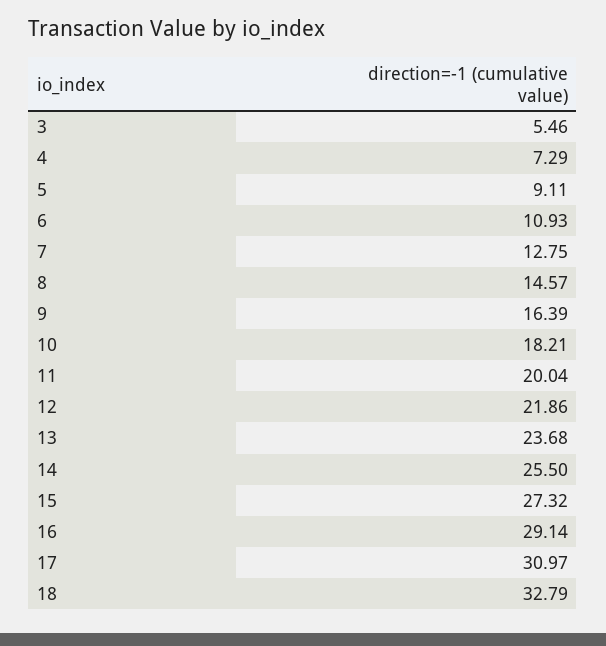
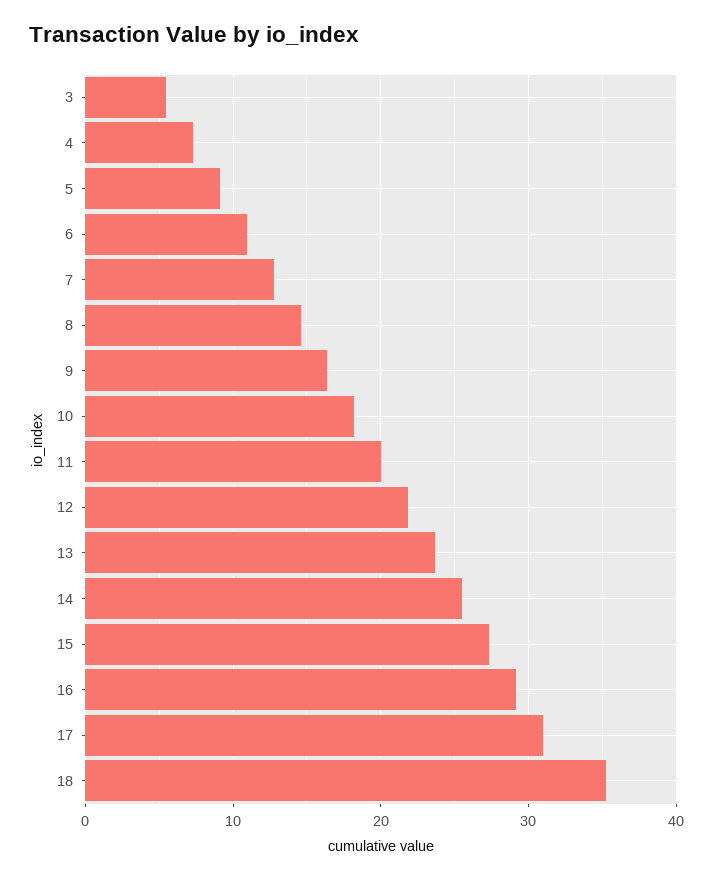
  {
    "3": 5.46,
    "4": 7.29,
    "5": 9.11,
    "6": 10.93,
    "7": 12.75,
    "8": 14.57,
    "9": 16.39,
    "10": 18.21,
    "11": 20.04,
    "12": 21.86,
    "13": 23.68,
    "14": 25.5,
    "15": 27.32,
    "16": 29.14,
    "17": 30.97,
-   "18": 32.79
+   "18": 35
  }

